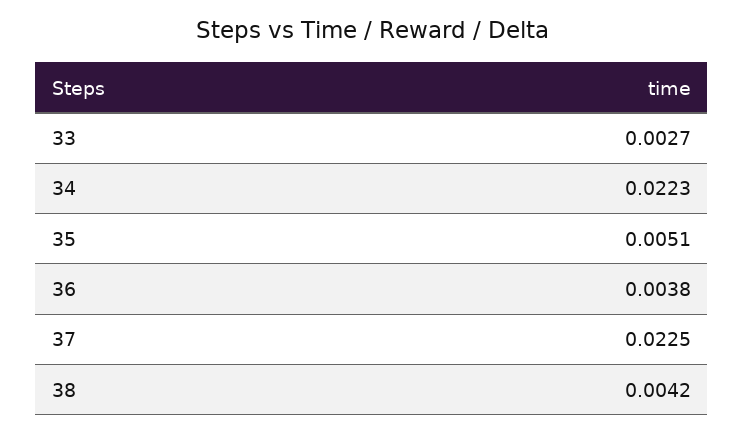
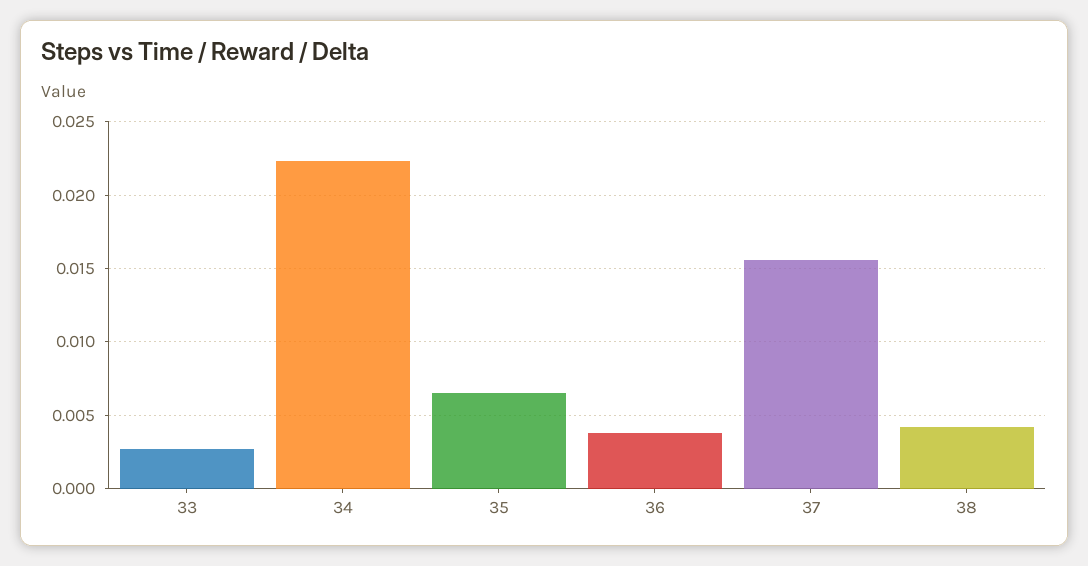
  {
    "33": 0.0027,
    "34": 0.0223,
-   "35": 0.0051,
+   "35": 0.0065,
    "36": 0.0038,
-   "37": 0.0225,
+   "37": 0.0155,
    "38": 0.0042
  }

